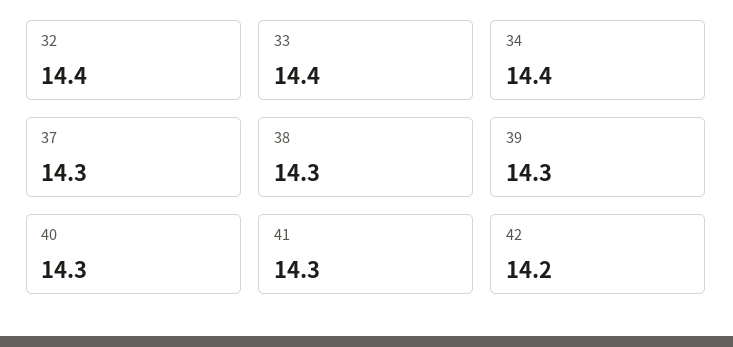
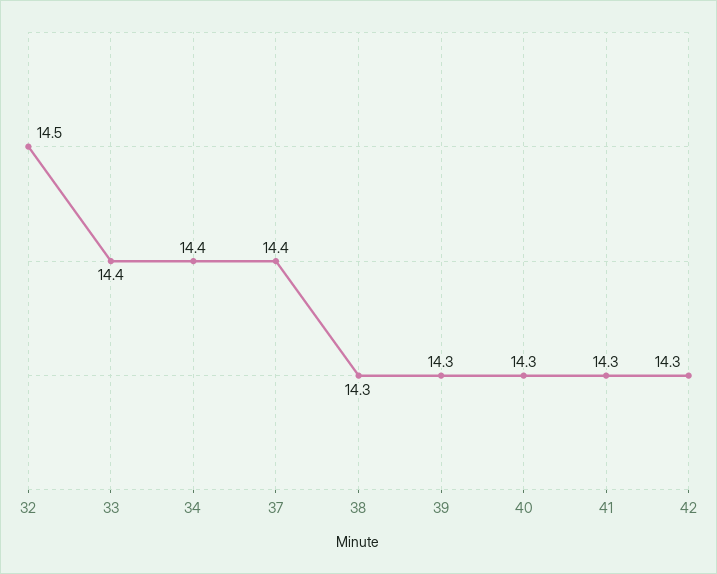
  {
-   "32": 14.4,
+   "32": 14.5,
    "33": 14.4,
    "34": 14.4,
-   "37": 14.3,
+   "37": 14.4,
    "38": 14.3,
    "39": 14.3,
    "40": 14.3,
    "41": 14.3,
-   "42": 14.2
+   "42": 14.3
  }

